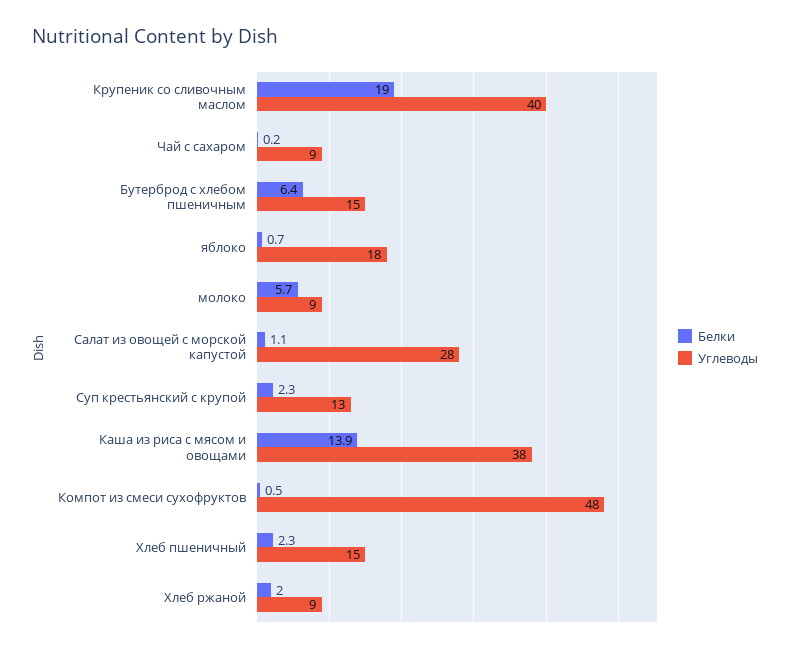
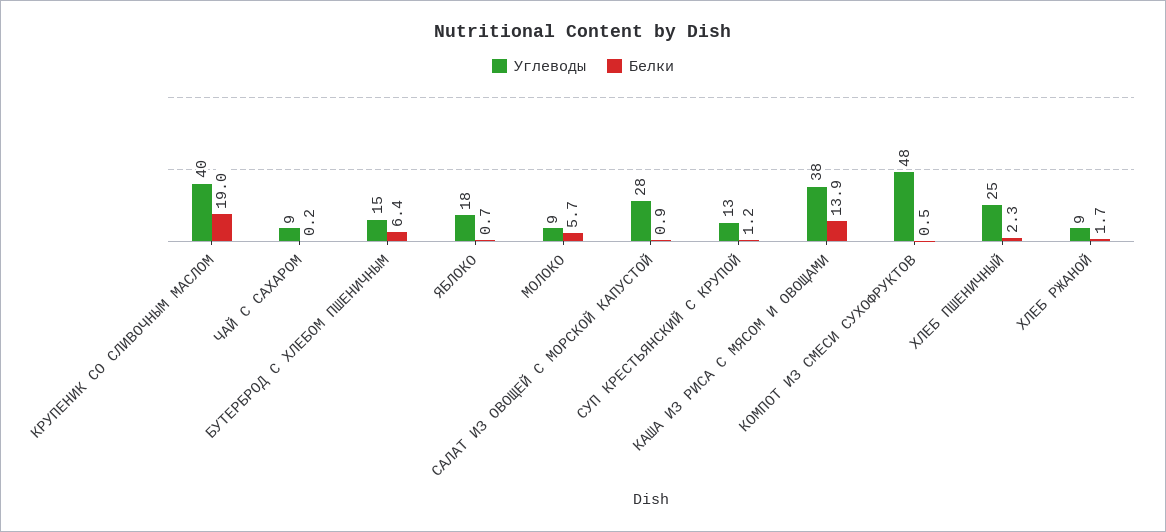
  {
    "Белки": {
      "Крупеник со сливочным маслом": 19,
      "Чай с сахаром": 0.2,
      "Бутерброд с хлебом пшеничным": 6.4,
      "яблоко": 0.7,
      "молоко": 5.7,
-     "Салат из овощей с морской капустой": 1.1,
+     "Салат из овощей с морской капустой": 0.9,
-     "Суп крестьянский с крупой": 2.3,
+     "Суп крестьянский с крупой": 1.2,
      "Каша из риса с мясом и овощами": 13.9,
      "Компот из смеси сухофруктов": 0.5,
      "Хлеб пшеничный": 2.3,
-     "Хлеб ржаной": 2
+     "Хлеб ржаной": 1.7
    },
    "Углеводы": {
      "Крупеник со сливочным маслом": 40,
      "Чай с сахаром": 9,
      "Бутерброд с хлебом пшеничным": 15,
      "яблоко": 18,
      "молоко": 9,
      "Салат из овощей с морской капустой": 28,
      "Суп крестьянский с крупой": 13,
      "Каша из риса с мясом и овощами": 38,
      "Компот из смеси сухофруктов": 48,
-     "Хлеб пшеничный": 15,
+     "Хлеб пшеничный": 25,
      "Хлеб ржаной": 9
    }
  }

